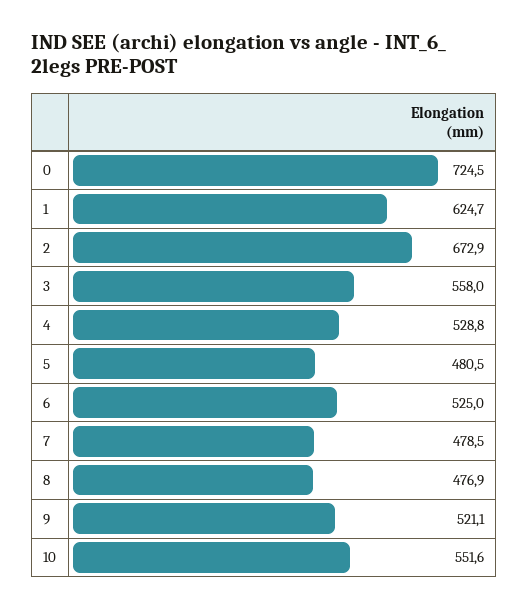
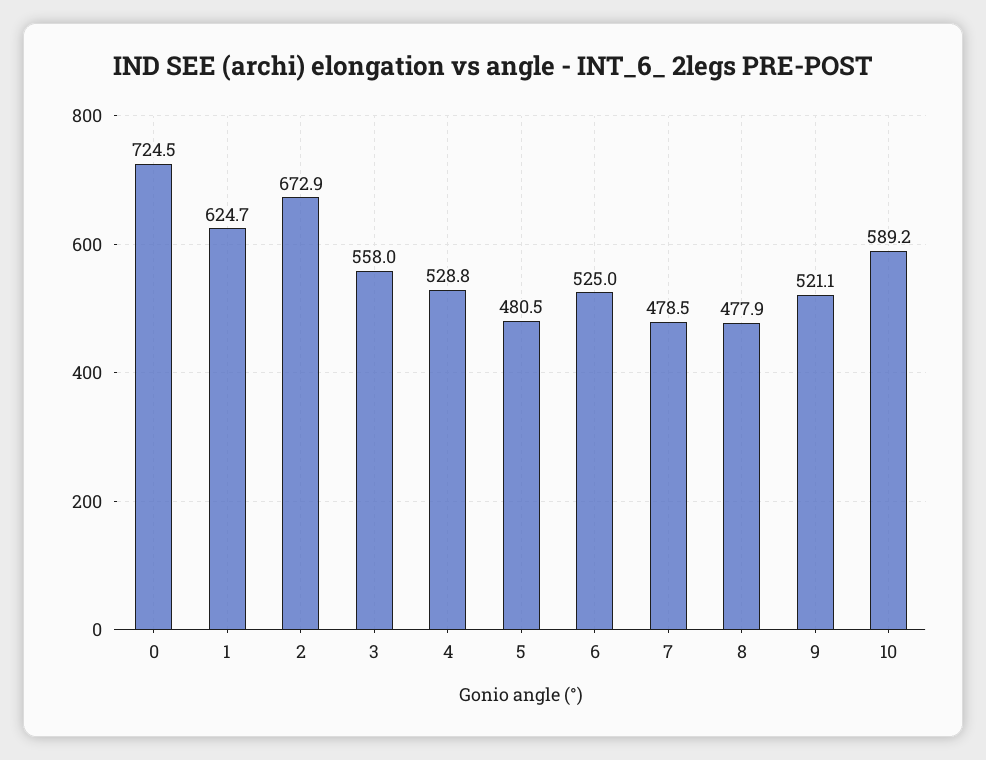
  {
    "0": 724.5,
    "1": 624.7,
    "2": 672.9,
    "3": 558,
    "4": 528.8,
    "5": 480.5,
    "6": 525,
    "7": 478.5,
-   "8": 476.9,
+   "8": 477.9,
    "9": 521.1,
-   "10": 551.6
+   "10": 589.2
  }

